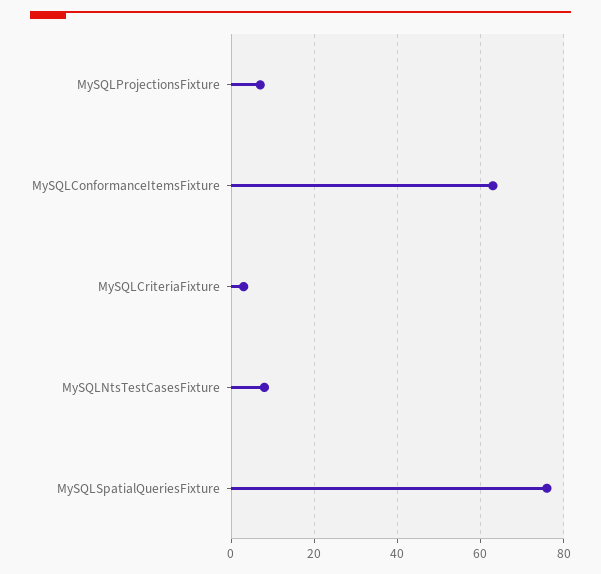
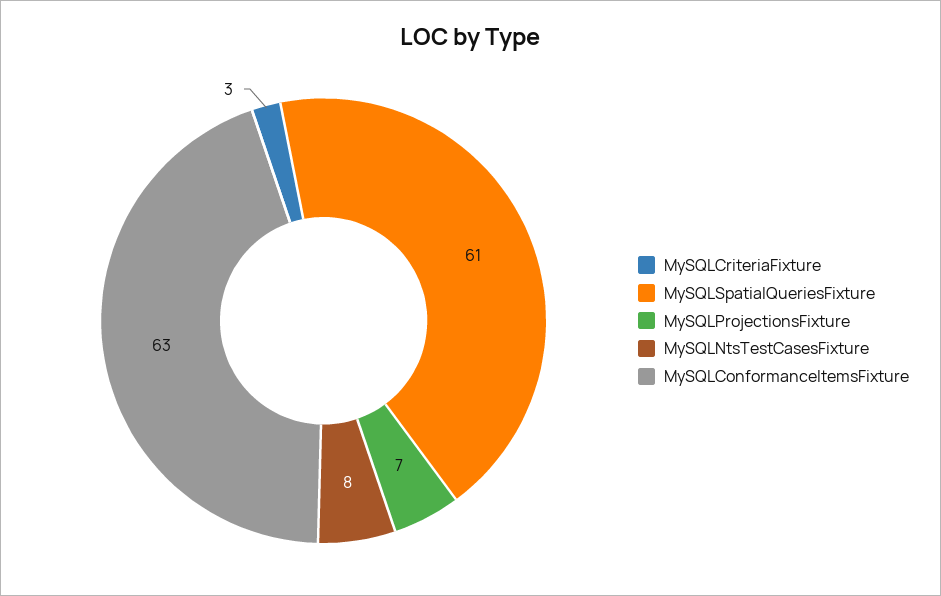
  {
    "MySQLProjectionsFixture": 7,
    "MySQLConformanceItemsFixture": 63,
    "MySQLCriteriaFixture": 3,
    "MySQLNtsTestCasesFixture": 8,
-   "MySQLSpatialQueriesFixture": 75
+   "MySQLSpatialQueriesFixture": 61
  }

